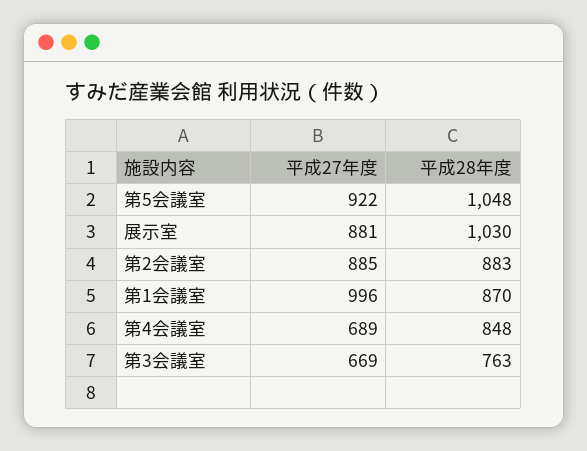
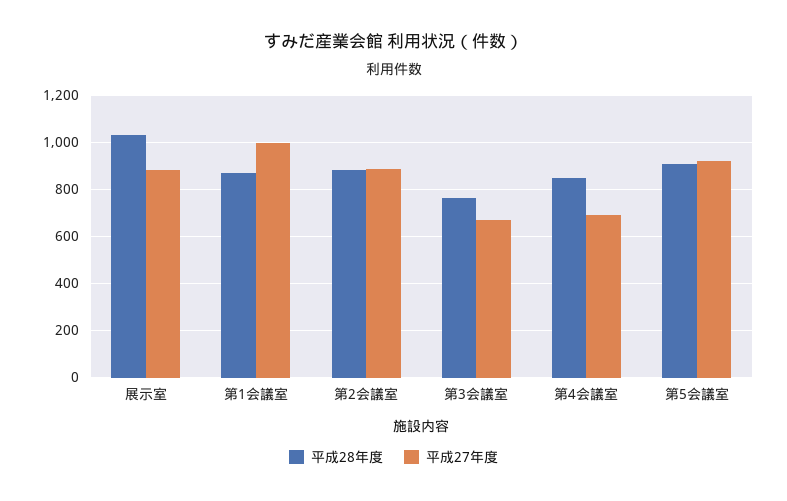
  {
    "平成27年度": {
      "第5会議室": 922,
      "展示室": 881,
      "第2会議室": 885,
      "第1会議室": 996,
      "第4会議室": 689,
      "第3会議室": 669
    },
    "平成28年度": {
-     "第5会議室": 1048,
+     "第5会議室": 900,
      "展示室": 1030,
      "第2会議室": 883,
      "第1会議室": 870,
      "第4会議室": 848,
      "第3会議室": 763
    }
  }

